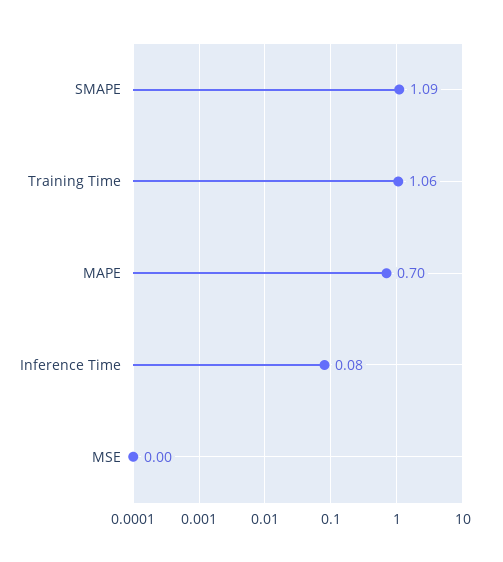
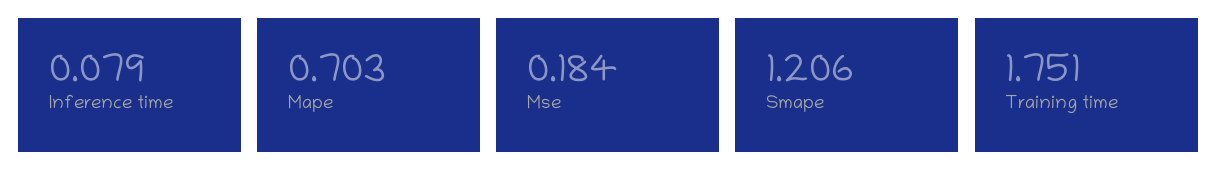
  {
-   "SMAPE": 1.09,
+   "SMAPE": 1.206,
-   "Training Time": 1.06,
+   "Training Time": 1.751,
    "MAPE": 0.703,
    "Inference Time": 0.079,
-   "MSE": 0
+   "MSE": 0.184
  }

